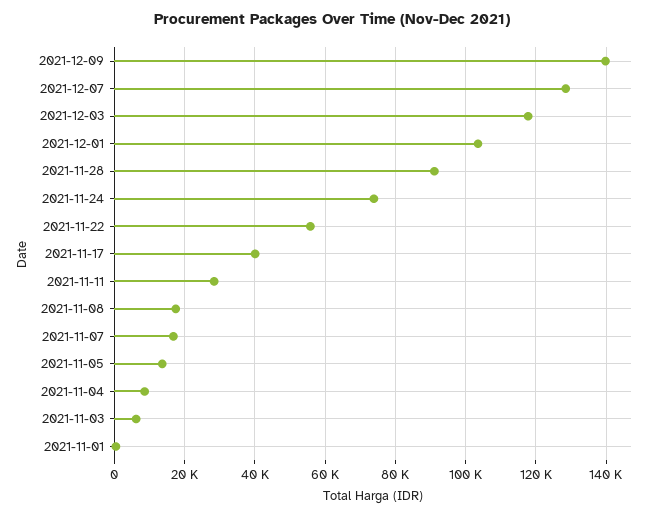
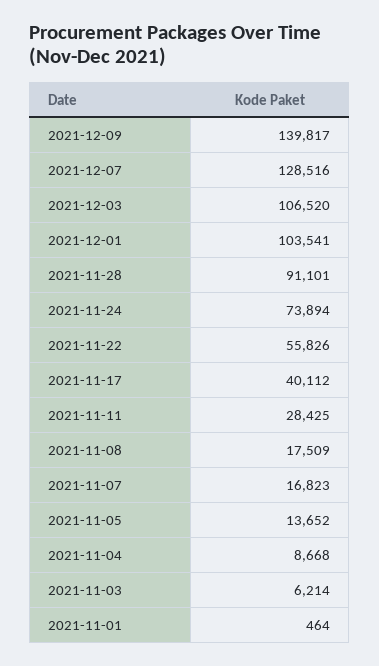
  {
    "2021-12-09": 139817,
    "2021-12-07": 128516,
-   "2021-12-03": 118000,
+   "2021-12-03": 106520,
    "2021-12-01": 103541,
    "2021-11-28": 91101,
    "2021-11-24": 73894,
    "2021-11-22": 55826,
    "2021-11-17": 40112,
    "2021-11-11": 28425,
    "2021-11-08": 17509,
    "2021-11-07": 16823,
    "2021-11-05": 13652,
    "2021-11-04": 8668,
    "2021-11-03": 6214,
    "2021-11-01": 464
  }

